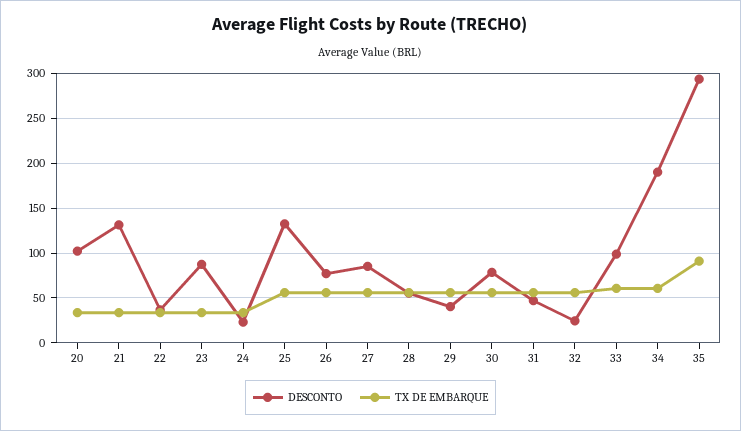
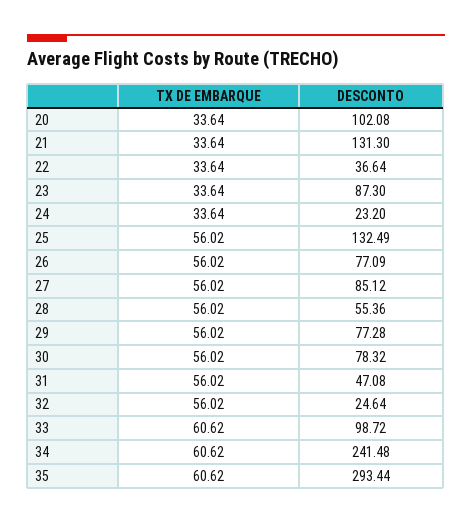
  {
    "DESCONTO": {
      "20": 102.08,
      "21": 131.3,
      "22": 36.64,
      "23": 87.3,
      "24": 23.2,
      "25": 132.49,
      "26": 77.09,
      "27": 85.12,
      "28": 55.36,
-     "29": 40,
+     "29": 77.28,
      "30": 78.32,
      "31": 47.08,
      "32": 24.64,
      "33": 98.72,
-     "34": 190,
+     "34": 241.48,
      "35": 293.44
    },
    "TX DE EMBARQUE": {
      "20": 33.64,
      "21": 33.64,
      "22": 33.64,
      "23": 33.64,
      "24": 33.64,
      "25": 56.02,
      "26": 56.02,
      "27": 56.02,
      "28": 56.02,
      "29": 56.02,
      "30": 56.02,
      "31": 56.02,
      "32": 56.02,
      "33": 60.62,
      "34": 60.62,
-     "35": 90
+     "35": 60.62
    }
  }

